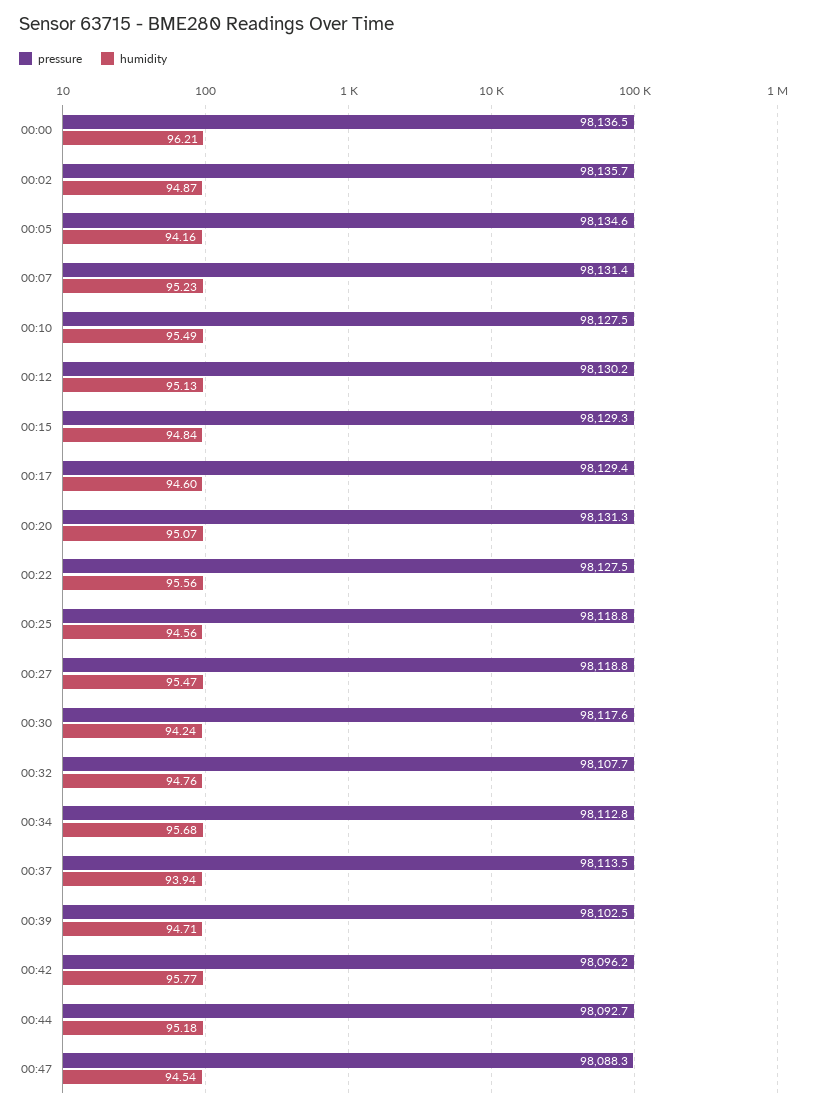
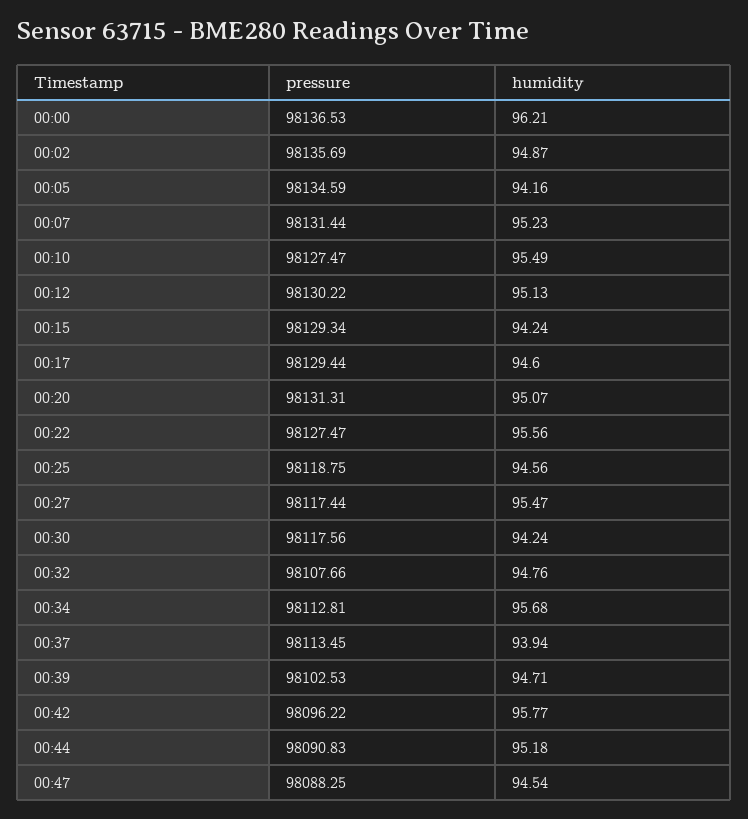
  {
    "pressure": {
      "00:00": 98136.53,
      "00:02": 98135.69,
      "00:05": 98134.59,
      "00:07": 98131.44,
      "00:10": 98127.47,
      "00:12": 98130.22,
      "00:15": 98129.34,
      "00:17": 98129.44,
      "00:20": 98131.31,
      "00:22": 98127.47,
      "00:25": 98118.75,
-     "00:27": 98118.8,
+     "00:27": 98117.44,
      "00:30": 98117.56,
      "00:32": 98107.66,
      "00:34": 98112.81,
      "00:37": 98113.45,
      "00:39": 98102.53,
      "00:42": 98096.22,
-     "00:44": 98092.7,
+     "00:44": 98090.83,
      "00:47": 98088.25
    },
    "humidity": {
      "00:00": 96.21,
      "00:02": 94.87,
      "00:05": 94.16,
      "00:07": 95.23,
      "00:10": 95.49,
      "00:12": 95.13,
-     "00:15": 94.84,
+     "00:15": 94.24,
      "00:17": 94.6,
      "00:20": 95.07,
      "00:22": 95.56,
      "00:25": 94.56,
      "00:27": 95.47,
      "00:30": 94.24,
      "00:32": 94.76,
      "00:34": 95.68,
      "00:37": 93.94,
      "00:39": 94.71,
      "00:42": 95.77,
      "00:44": 95.18,
      "00:47": 94.54
    }
  }

